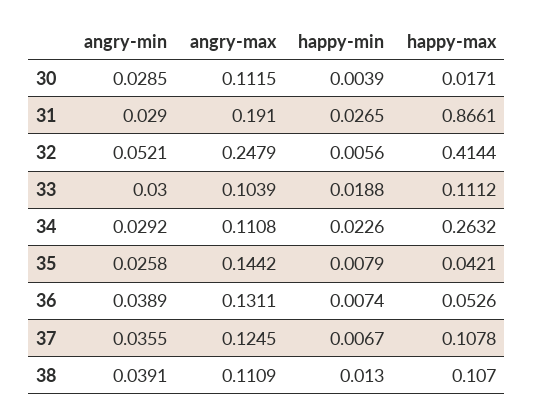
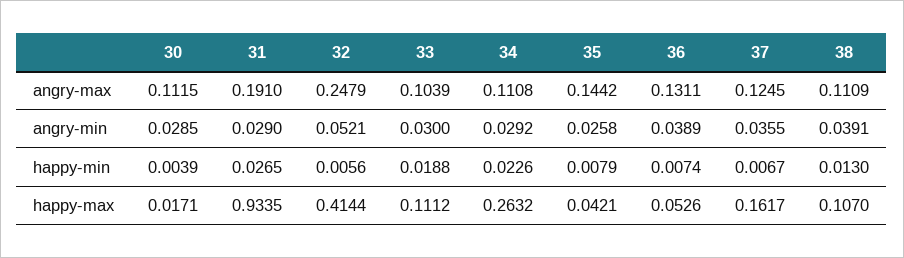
  {
    "angry-min": {
      "30": 0.0285,
      "31": 0.029,
      "32": 0.0521,
      "33": 0.03,
      "34": 0.0292,
      "35": 0.0258,
      "36": 0.0389,
      "37": 0.0355,
      "38": 0.0391
    },
    "angry-max": {
      "30": 0.1115,
      "31": 0.191,
      "32": 0.2479,
      "33": 0.1039,
      "34": 0.1108,
      "35": 0.1442,
      "36": 0.1311,
      "37": 0.1245,
      "38": 0.1109
    },
    "happy-min": {
      "30": 0.0039,
      "31": 0.0265,
      "32": 0.0056,
      "33": 0.0188,
      "34": 0.0226,
      "35": 0.0079,
      "36": 0.0074,
      "37": 0.0067,
      "38": 0.013
    },
    "happy-max": {
      "30": 0.0171,
-     "31": 0.8661,
+     "31": 0.9335,
      "32": 0.4144,
      "33": 0.1112,
      "34": 0.2632,
      "35": 0.0421,
      "36": 0.0526,
-     "37": 0.1078,
+     "37": 0.1617,
      "38": 0.107
    }
  }

